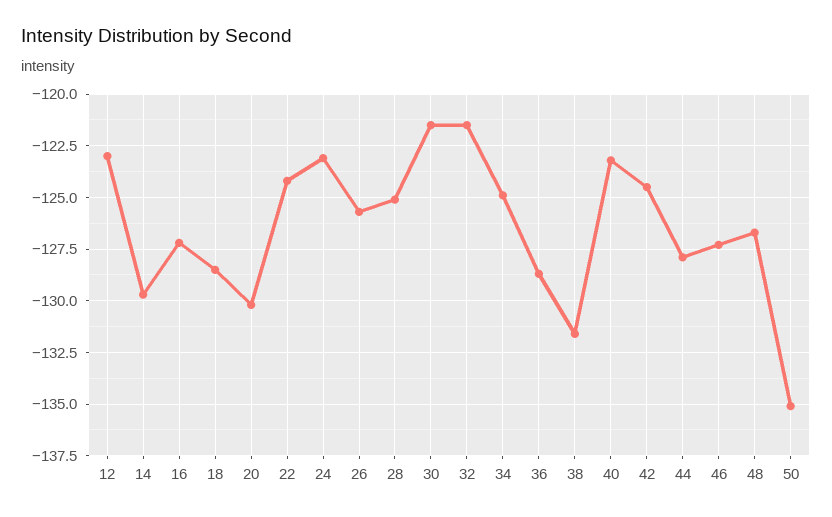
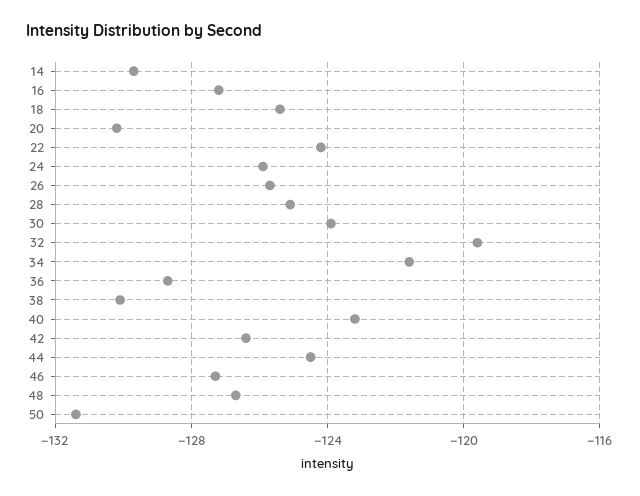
  {
-   "12": -123,
    "14": -129.5,
    "16": -127,
-   "18": -128.5,
+   "18": -125.5,
    "20": -130,
    "22": -124,
-   "24": -123,
+   "24": -126,
    "26": -125.5,
    "28": -125,
-   "30": -121.5,
+   "30": -124,
-   "32": -121.5,
+   "32": -119.5,
-   "34": -125,
+   "34": -121.5,
    "36": -128.5,
-   "38": -131.5,
+   "38": -130,
    "40": -123,
-   "42": -124.5,
+   "42": -126.5,
-   "44": -128,
+   "44": -124.5,
    "46": -127.5,
    "48": -126.5,
-   "50": -135
+   "50": -131.5
  }

